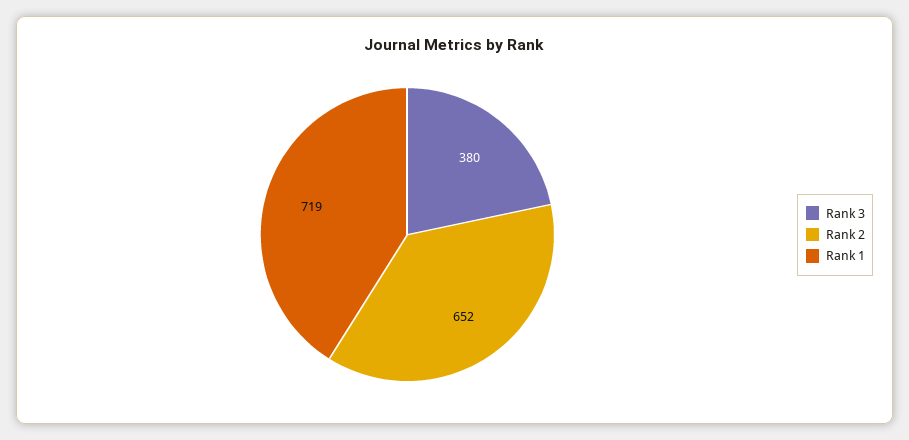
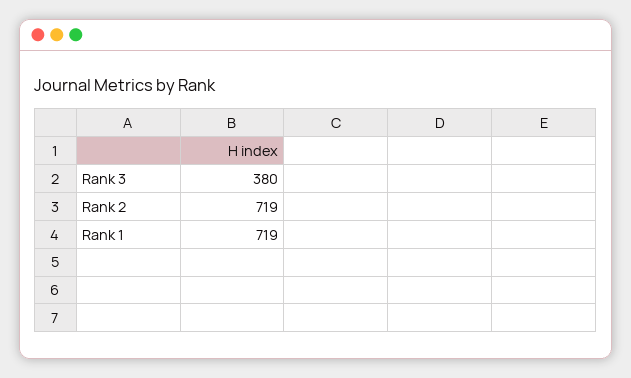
  {
    "Rank 3": 380,
-   "Rank 2": 652,
+   "Rank 2": 719,
    "Rank 1": 719
  }

